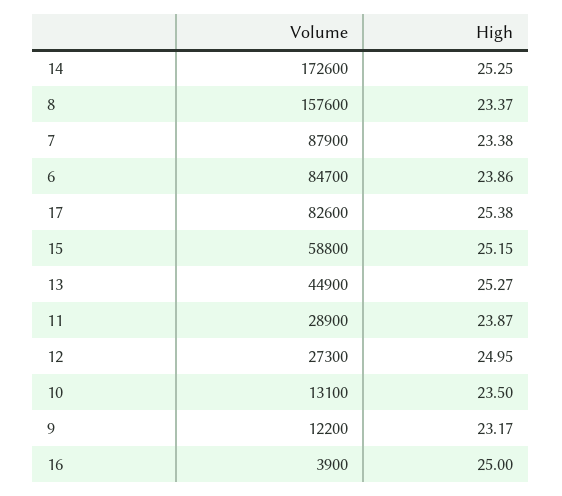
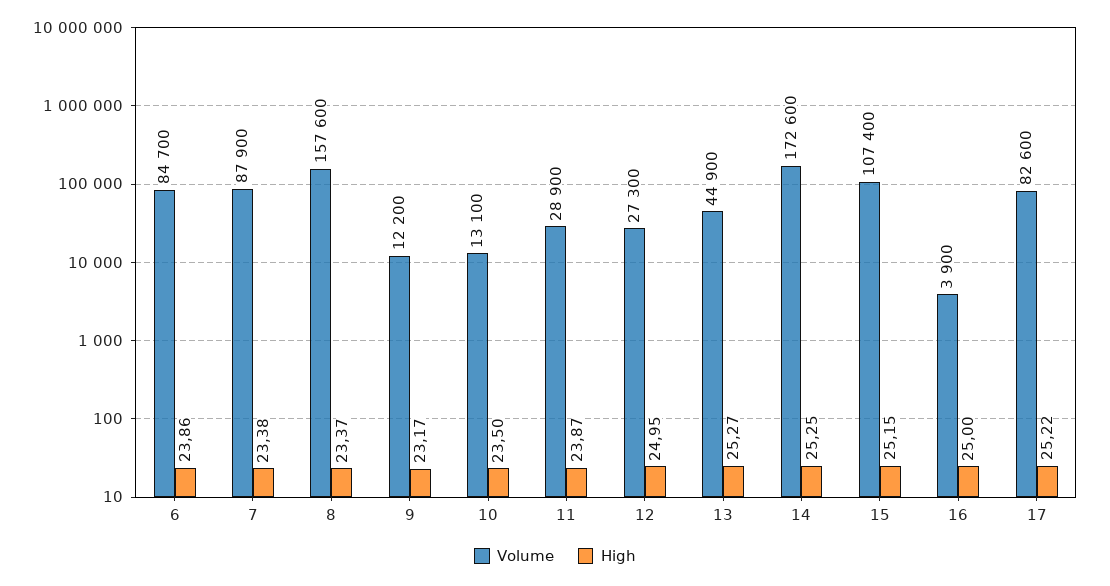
  {
    "Volume": {
      "14": 172600,
      "8": 157600,
      "7": 87900,
      "6": 84700,
      "17": 82600,
-     "15": 58800,
+     "15": 107400,
      "13": 44900,
      "11": 28900,
      "12": 27300,
      "10": 13100,
      "9": 12200,
      "16": 3900
    },
    "High": {
      "14": 25.25,
      "8": 23.37,
      "7": 23.38,
      "6": 23.86,
-     "17": 25.38,
+     "17": 25.22,
      "15": 25.15,
      "13": 25.27,
      "11": 23.87,
      "12": 24.95,
      "10": 23.5,
      "9": 23.17,
      "16": 25
    }
  }

